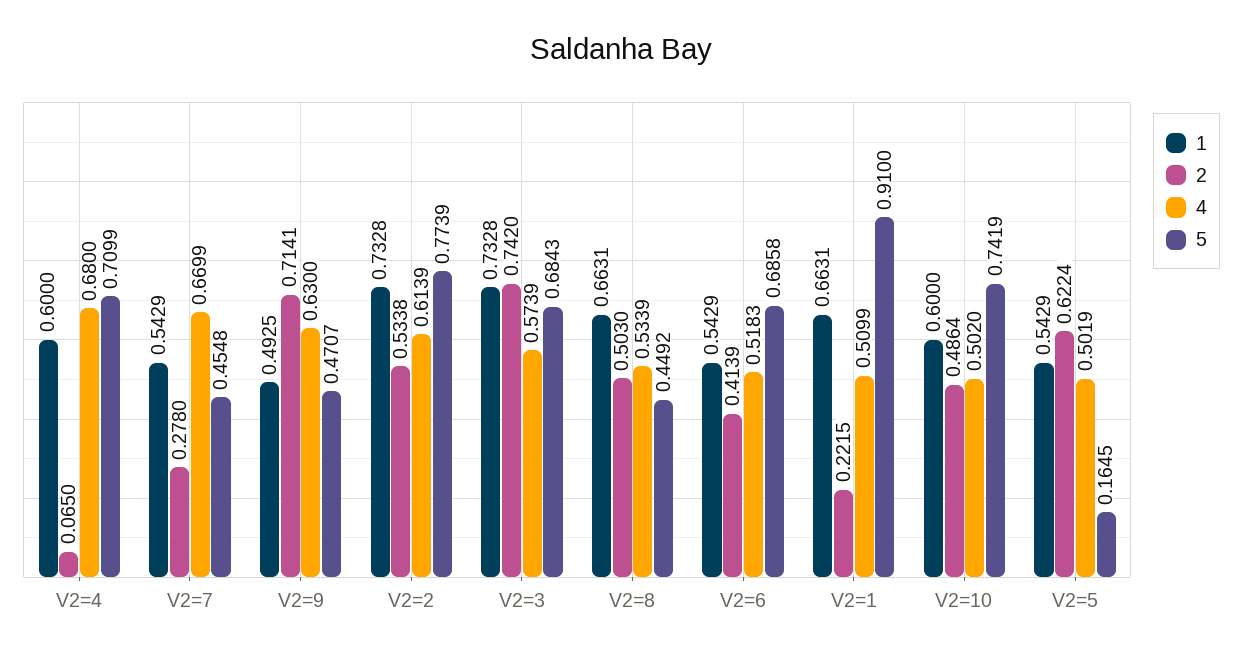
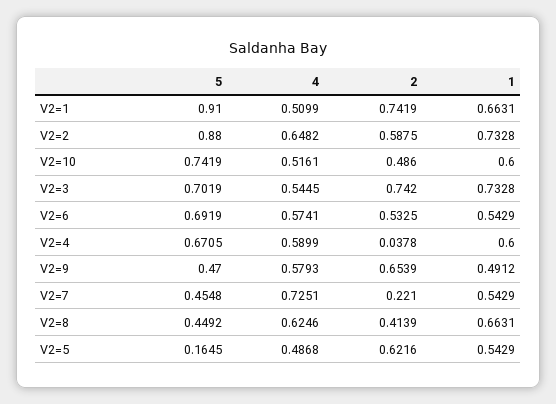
  {
    "1": {
      "V2=4": 0.6,
      "V2=7": 0.5429,
-     "V2=9": 0.4925,
+     "V2=9": 0.4912,
      "V2=2": 0.7328,
      "V2=3": 0.7328,
      "V2=8": 0.6631,
      "V2=6": 0.5429,
      "V2=1": 0.6631,
      "V2=10": 0.6,
      "V2=5": 0.5429
    },
    "2": {
-     "V2=4": 0.065,
+     "V2=4": 0.0378,
-     "V2=7": 0.278,
+     "V2=7": 0.221,
-     "V2=9": 0.7141,
+     "V2=9": 0.6539,
-     "V2=2": 0.5338,
+     "V2=2": 0.5875,
      "V2=3": 0.742,
-     "V2=8": 0.503,
+     "V2=8": 0.4139,
-     "V2=6": 0.4139,
+     "V2=6": 0.5325,
-     "V2=1": 0.2215,
+     "V2=1": 0.7419,
-     "V2=10": 0.4864,
+     "V2=10": 0.486,
-     "V2=5": 0.6224
+     "V2=5": 0.6216
    },
    "4": {
-     "V2=4": 0.68,
+     "V2=4": 0.5899,
-     "V2=7": 0.6699,
+     "V2=7": 0.7251,
-     "V2=9": 0.63,
+     "V2=9": 0.5793,
-     "V2=2": 0.6139,
+     "V2=2": 0.6482,
-     "V2=3": 0.5739,
+     "V2=3": 0.5445,
-     "V2=8": 0.5339,
+     "V2=8": 0.6246,
-     "V2=6": 0.5183,
+     "V2=6": 0.5741,
      "V2=1": 0.5099,
-     "V2=10": 0.502,
+     "V2=10": 0.5161,
-     "V2=5": 0.5019
+     "V2=5": 0.4868
    },
    "5": {
-     "V2=4": 0.7099,
+     "V2=4": 0.6705,
      "V2=7": 0.4548,
-     "V2=9": 0.4707,
+     "V2=9": 0.47,
-     "V2=2": 0.7739,
+     "V2=2": 0.88,
-     "V2=3": 0.6843,
+     "V2=3": 0.7019,
      "V2=8": 0.4492,
-     "V2=6": 0.6858,
+     "V2=6": 0.6919,
      "V2=1": 0.91,
      "V2=10": 0.7419,
      "V2=5": 0.1645
    }
  }

